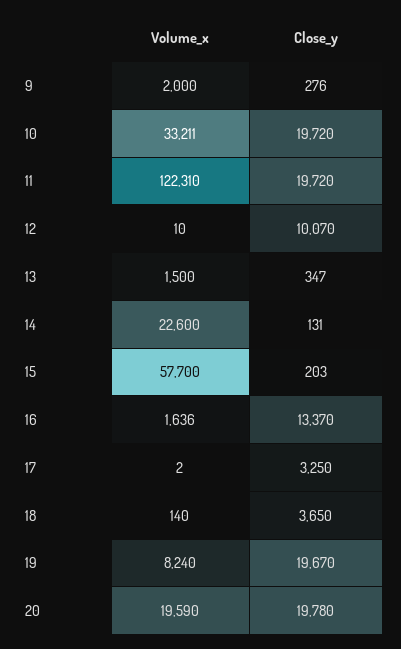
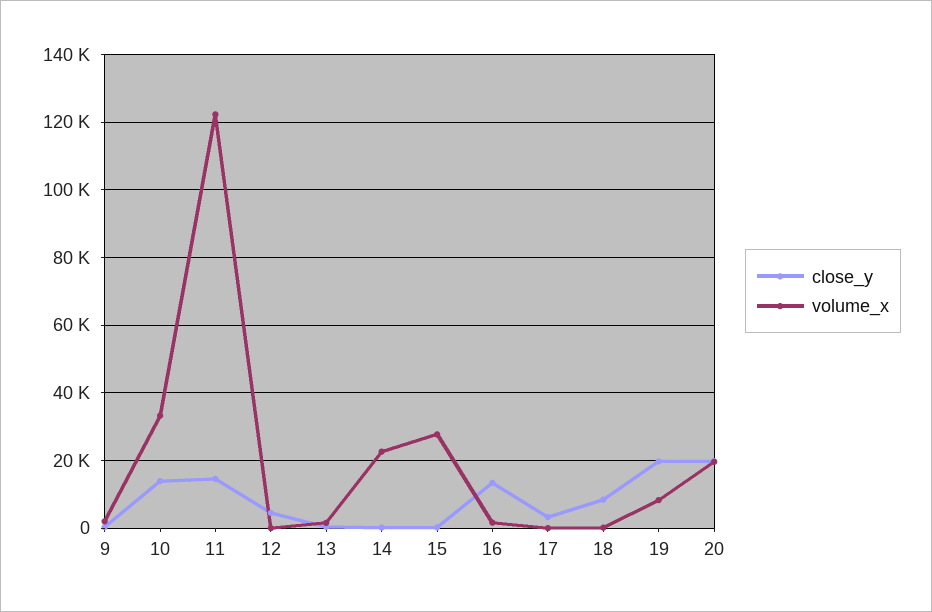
  {
    "Volume_x": {
      "9": 2000,
      "10": 33211,
      "11": 122310,
      "12": 10,
      "13": 1500,
      "14": 22600,
-     "15": 57700,
+     "15": 28000,
      "16": 1636,
      "17": 2,
      "18": 140,
      "19": 8240,
      "20": 19590
    },
    "Close_y": {
      "9": 276,
-     "10": 19720,
+     "10": 14000,
-     "11": 19720,
+     "11": 14000,
-     "12": 10070,
+     "12": 4000,
      "13": 347,
      "14": 131,
      "15": 203,
      "16": 13370,
      "17": 3250,
-     "18": 3650,
+     "18": 8000,
      "19": 19670,
      "20": 19780
    }
  }

